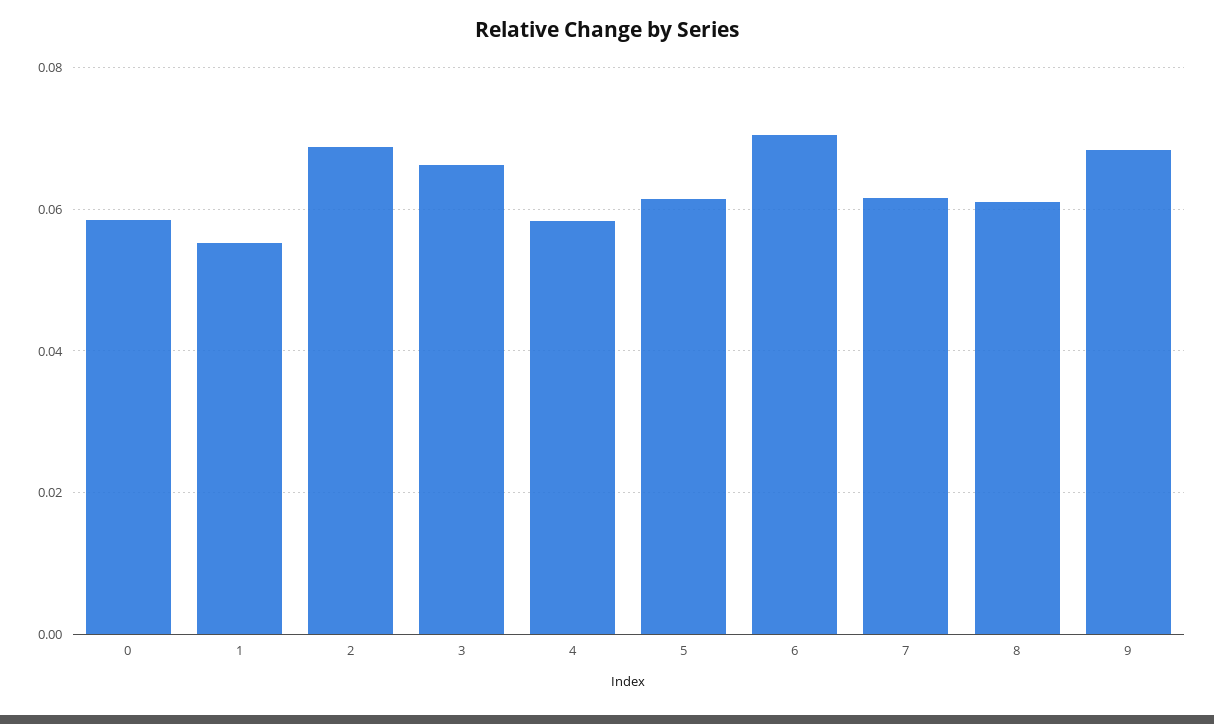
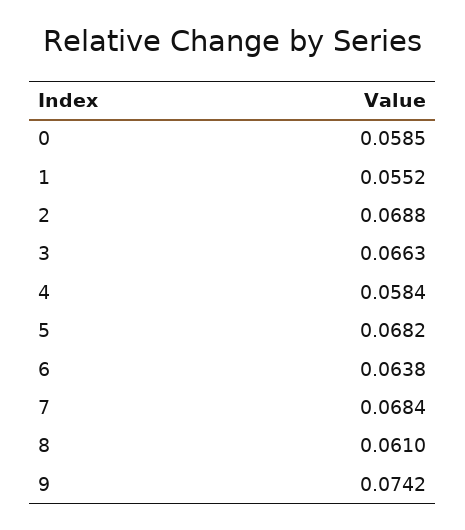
  {
    "0": 0.0585,
    "1": 0.0552,
    "2": 0.0688,
    "3": 0.0663,
    "4": 0.0584,
-   "5": 0.062,
+   "5": 0.0682,
-   "6": 0.07,
+   "6": 0.0638,
-   "7": 0.062,
+   "7": 0.0684,
    "8": 0.061,
-   "9": 0.068
+   "9": 0.0742
  }

